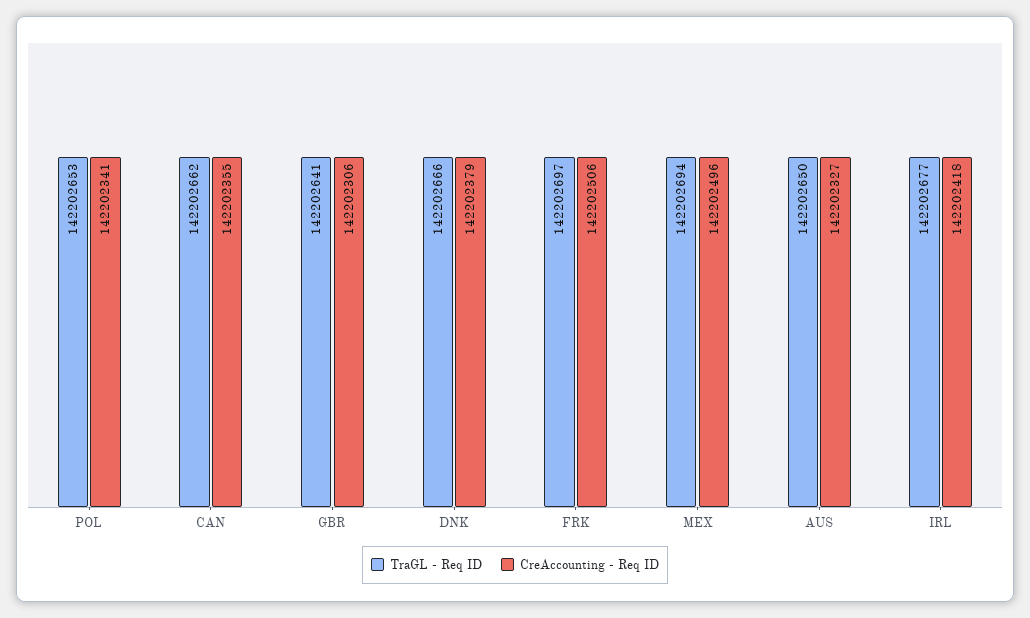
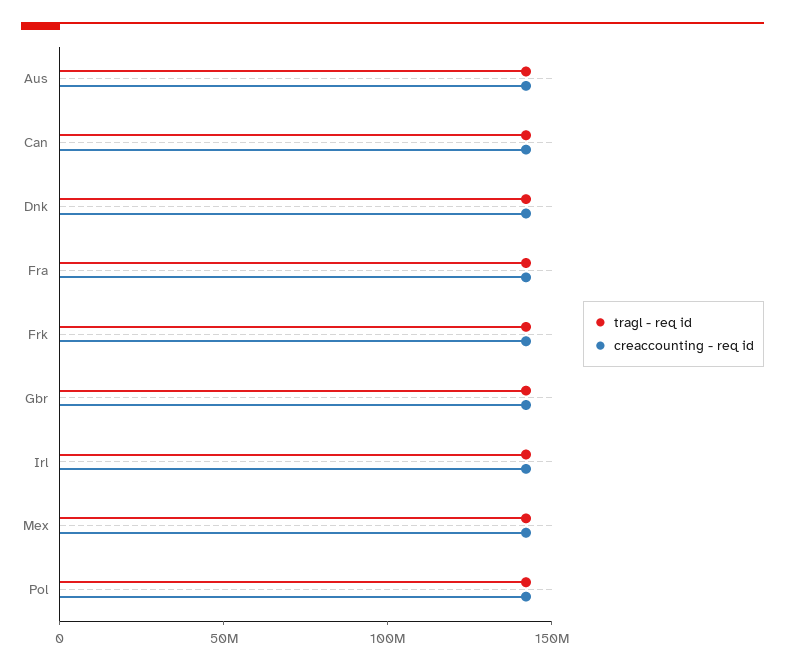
  {
    "TraGL - Req ID": {
      "POL": 142202653,
      "CAN": 142202662,
      "GBR": 142202641,
      "DNK": 142202666,
      "FRK": 142202697,
      "MEX": 142202694,
      "AUS": 142202650,
-     "IRL": 142202677
+     "IRL": 142202677,
+     "Fra": 140000000
    },
    "CreAccounting - Req ID": {
      "POL": 142202341,
      "CAN": 142202355,
      "GBR": 142202306,
      "DNK": 142202379,
      "FRK": 142202506,
      "MEX": 142202496,
      "AUS": 142202327,
-     "IRL": 142202418
+     "IRL": 142202418,
+     "Fra": 140000000
    }
  }

